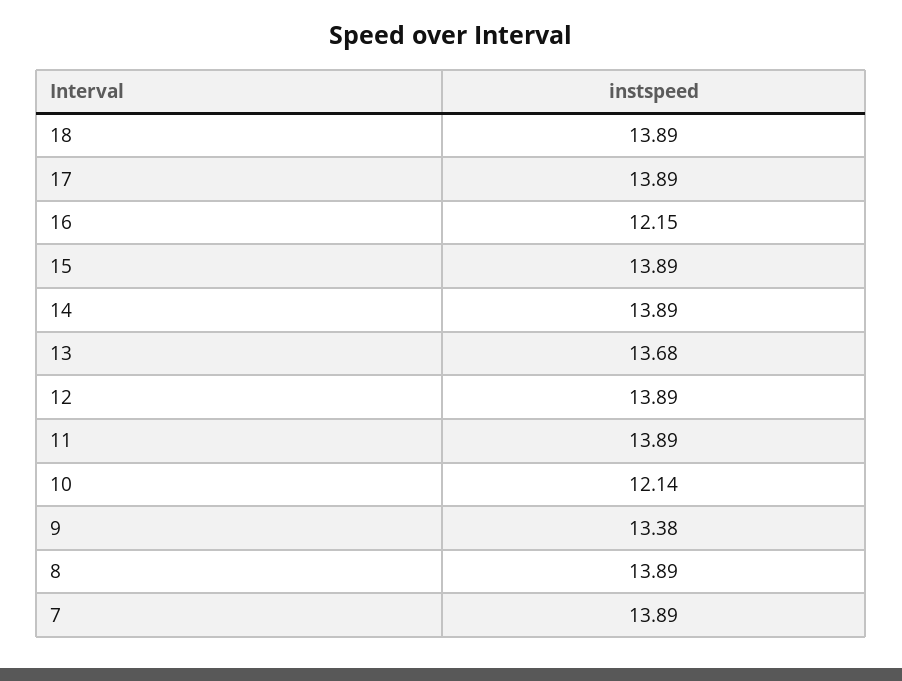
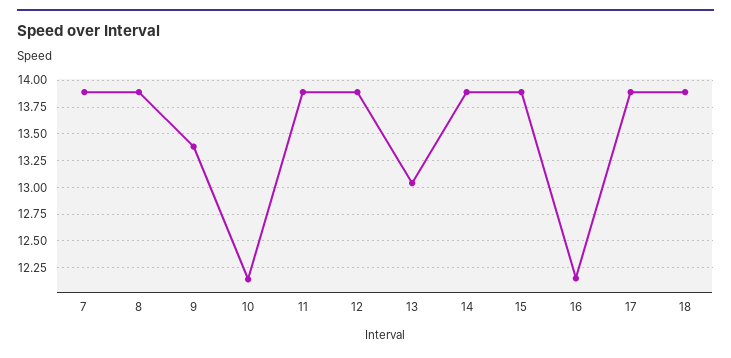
  {
    "18": 13.89,
    "17": 13.89,
    "16": 12.15,
    "15": 13.89,
    "14": 13.89,
-   "13": 13.68,
+   "13": 13,
    "12": 13.89,
    "11": 13.89,
    "10": 12.14,
    "9": 13.38,
    "8": 13.89,
    "7": 13.89
  }

